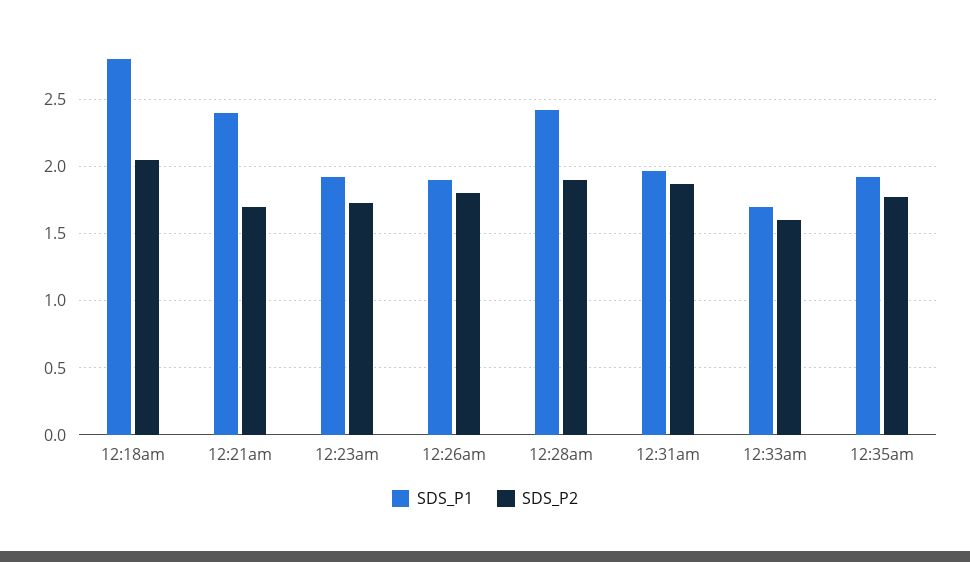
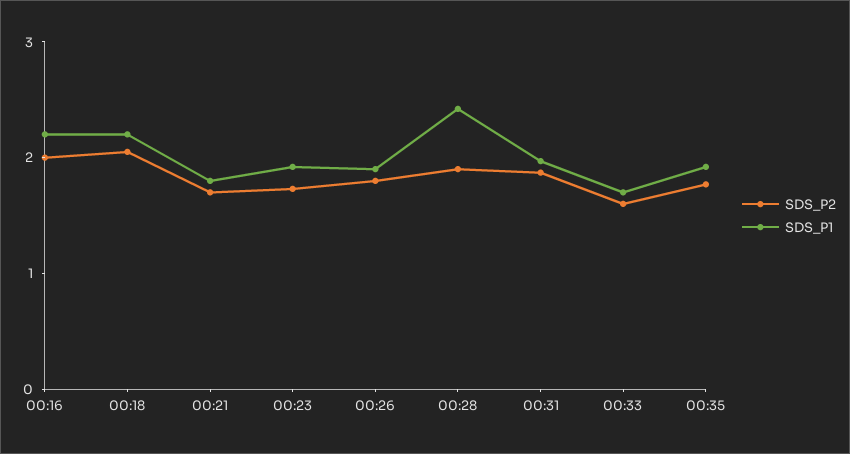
  {
    "SDS_P1": {
-     "12:18am": 2.8,
+     "12:18am": 2.2,
-     "12:21am": 2.4,
+     "12:21am": 1.8,
      "12:23am": 1.9,
      "12:26am": 1.9,
      "12:28am": 2.4,
      "12:31am": 1.95,
      "12:33am": 1.7,
-     "12:35am": 1.9
+     "12:35am": 1.9,
+     "00:16": 2.2
    },
    "SDS_P2": {
      "12:18am": 2.05,
      "12:21am": 1.7,
      "12:23am": 1.75,
      "12:26am": 1.8,
      "12:28am": 1.9,
      "12:31am": 1.85,
      "12:33am": 1.6,
-     "12:35am": 1.75
+     "12:35am": 1.75,
+     "00:16": 2
    }
  }

